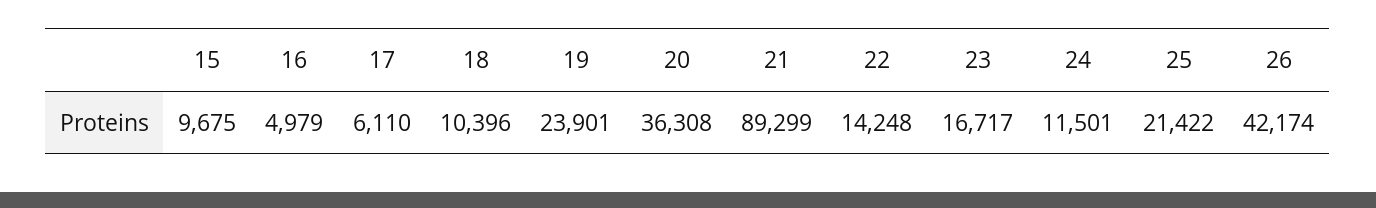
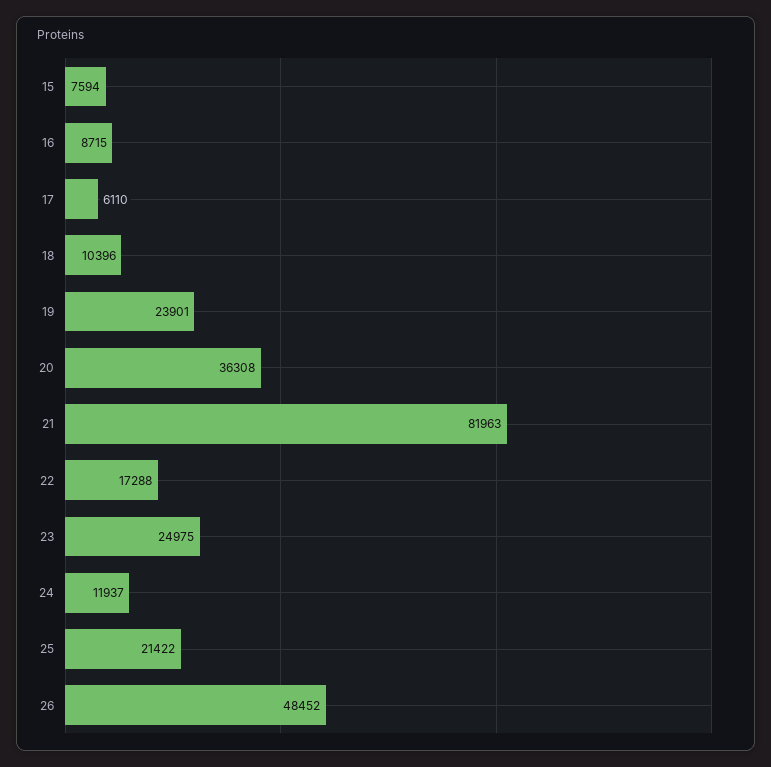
  {
-   "15": 9675,
+   "15": 7594,
-   "16": 4979,
+   "16": 8715,
    "17": 6110,
    "18": 10396,
    "19": 23901,
    "20": 36308,
-   "21": 89299,
+   "21": 81963,
-   "22": 14248,
+   "22": 17288,
-   "23": 16717,
+   "23": 24975,
-   "24": 11501,
+   "24": 11937,
    "25": 21422,
-   "26": 42174
+   "26": 48452
  }

